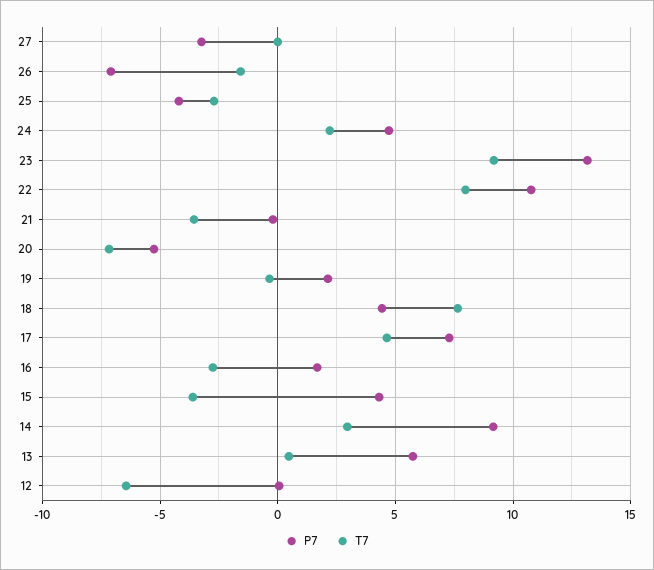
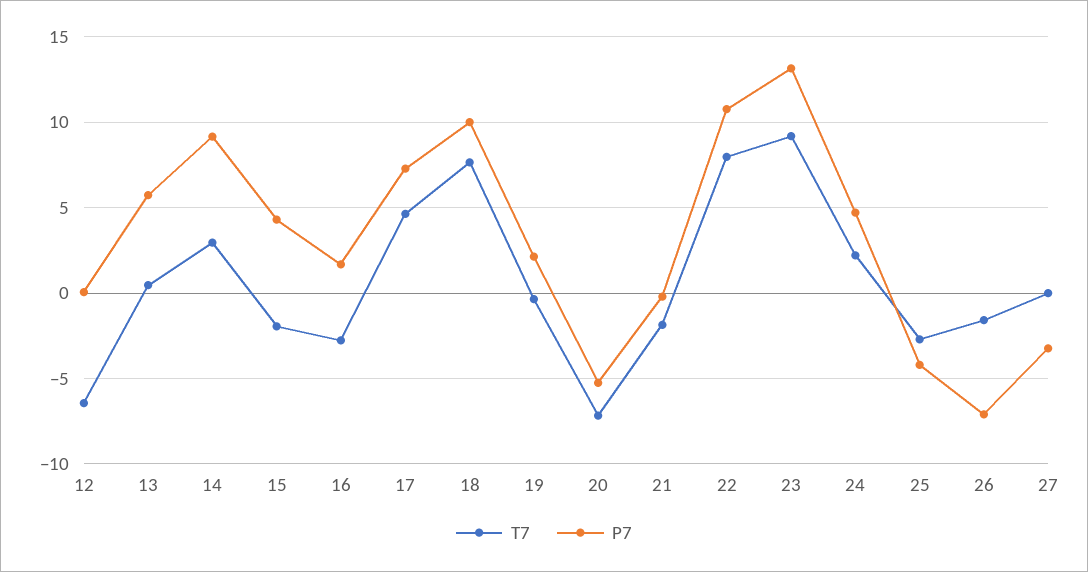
  {
    "P7": {
      "27": -3,
      "26": -7,
      "25": -4,
      "24": 4.5,
      "23": 13,
      "22": 11,
      "21": 0,
      "20": -5.5,
      "19": 2,
-     "18": 4.5,
+     "18": 10,
      "17": 7.5,
      "16": 1.5,
      "15": 4.5,
      "14": 9,
      "13": 5.5,
      "12": 0
    },
    "T7": {
      "27": 0,
      "26": -1.5,
      "25": -2.5,
      "24": 2,
      "23": 9,
      "22": 8,
-     "21": -3.5,
+     "21": -2,
      "20": -7,
      "19": -0.5,
      "18": 7.5,
      "17": 4.5,
      "16": -3,
-     "15": -3.5,
+     "15": -2,
      "14": 3,
      "13": 0.5,
      "12": -6.5
    }
  }

